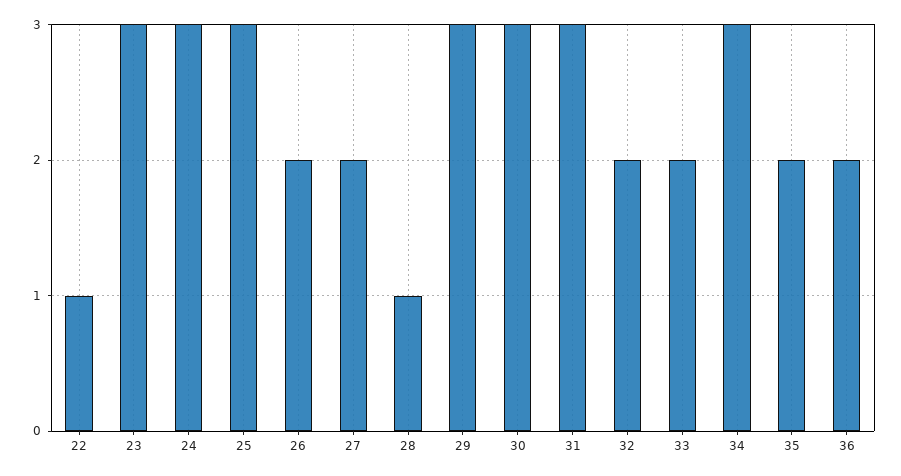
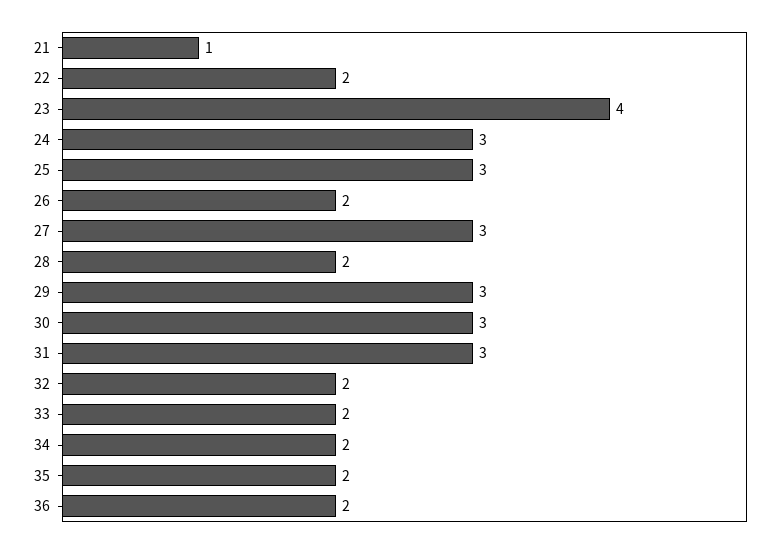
  {
-   "22": 1,
+   "22": 2,
-   "23": 3,
+   "23": 4,
    "24": 3,
    "25": 3,
    "26": 2,
-   "27": 2,
+   "27": 3,
-   "28": 1,
+   "28": 2,
    "29": 3,
    "30": 3,
    "31": 3,
    "32": 2,
    "33": 2,
-   "34": 3,
+   "34": 2,
    "35": 2,
-   "36": 2
+   "36": 2,
+   "21": 1
  }

